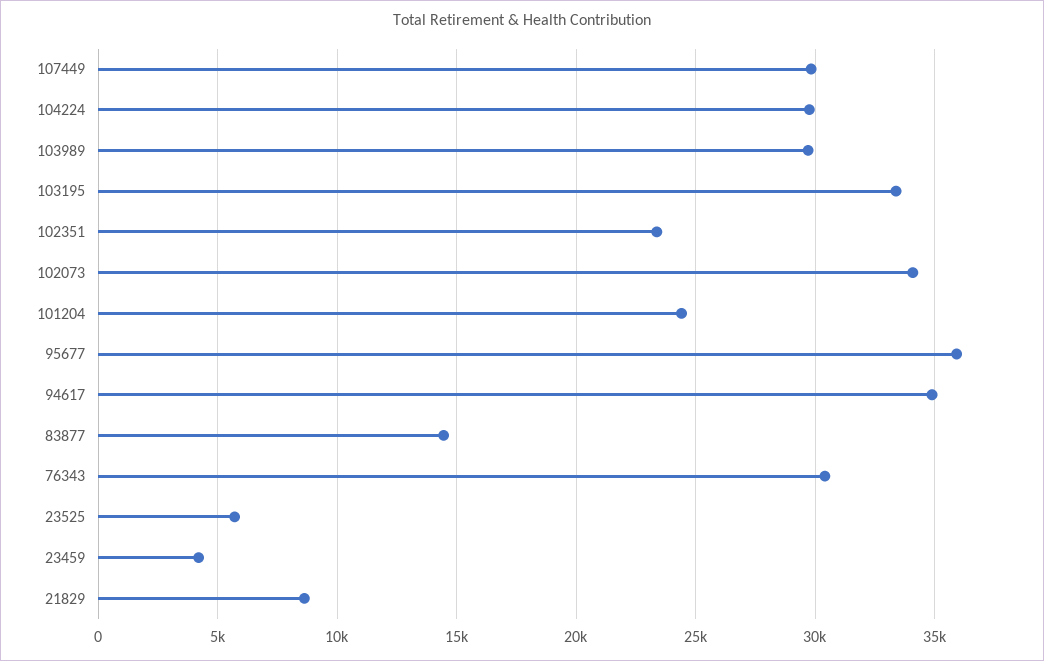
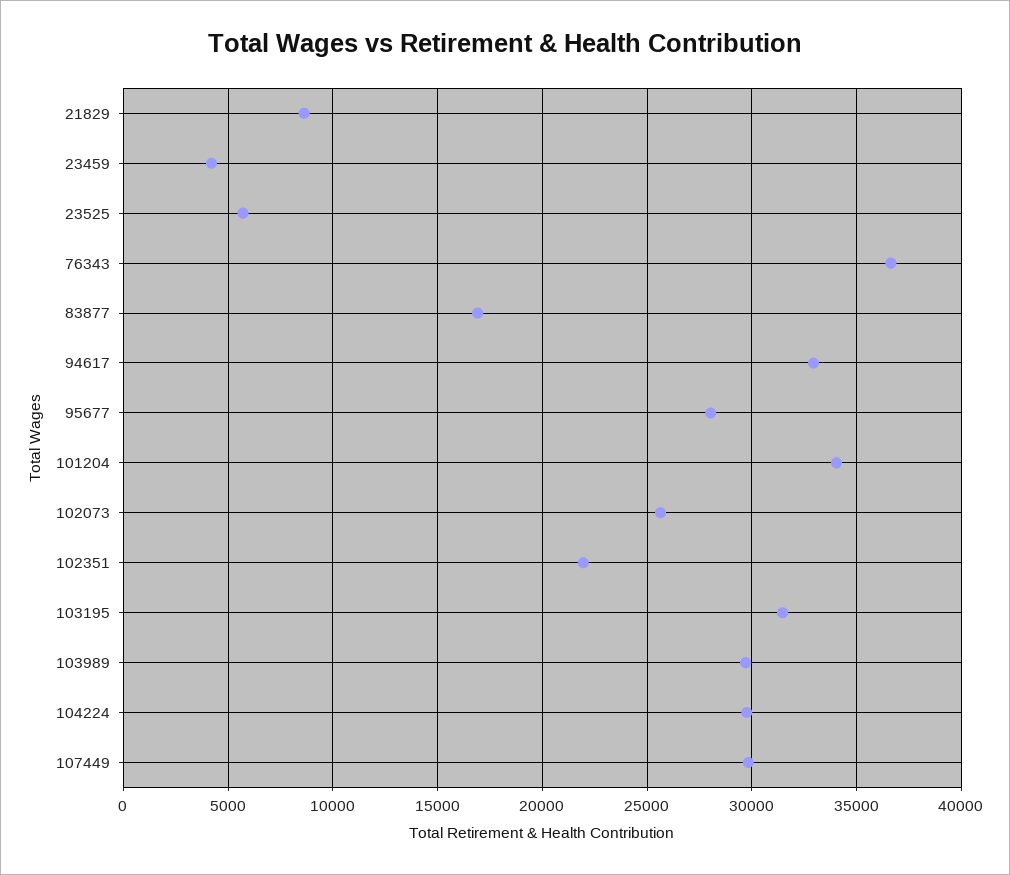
  {
    "107449": 30000,
    "104224": 30000,
    "103989": 29500,
-   "103195": 33500,
+   "103195": 31500,
-   "102351": 23500,
+   "102351": 22000,
-   "102073": 34000,
+   "102073": 25500,
-   "101204": 24500,
+   "101204": 34000,
-   "95677": 36000,
+   "95677": 28000,
-   "94617": 35000,
+   "94617": 33000,
-   "83877": 14500,
+   "83877": 17000,
-   "76343": 30500,
+   "76343": 36500,
    "23525": 5500,
    "23459": 4000,
    "21829": 8500
  }

